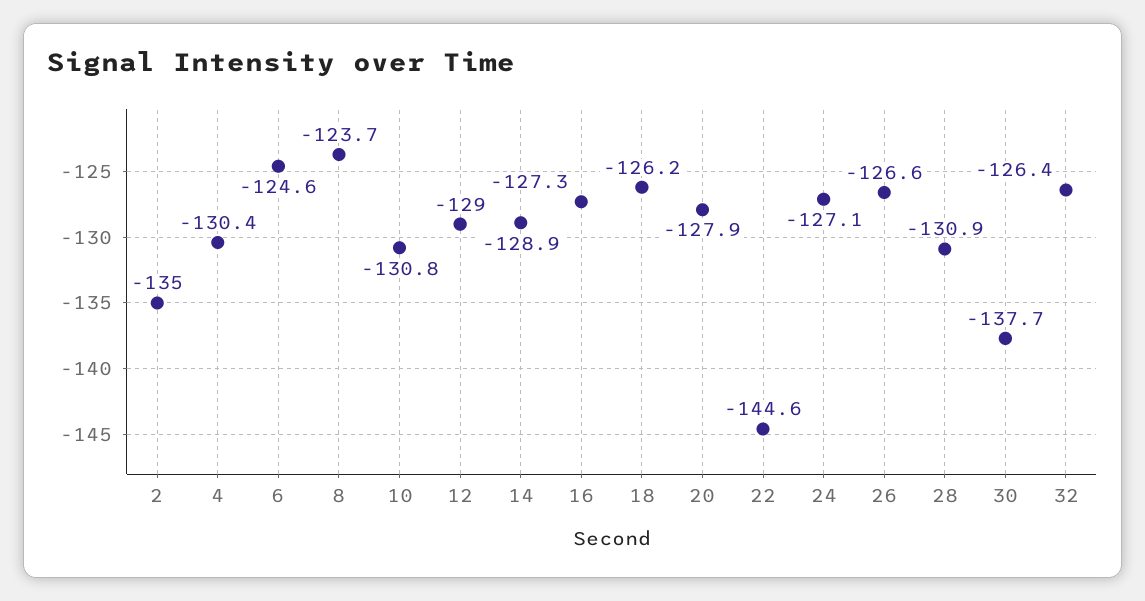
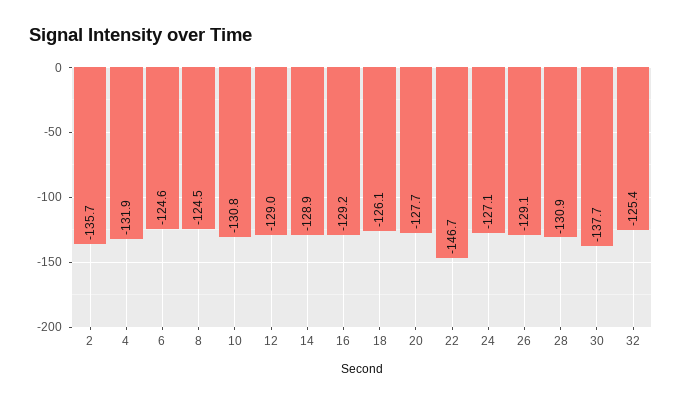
  {
-   "2": -135,
+   "2": -135.7,
-   "4": -130.4,
+   "4": -131.9,
    "6": -124.6,
-   "8": -123.7,
+   "8": -124.5,
    "10": -130.8,
    "12": -129,
    "14": -128.9,
-   "16": -127.3,
+   "16": -129.2,
-   "18": -126.2,
+   "18": -126.1,
-   "20": -127.9,
+   "20": -127.7,
-   "22": -144.6,
+   "22": -146.7,
    "24": -127.1,
-   "26": -126.6,
+   "26": -129.1,
    "28": -130.9,
    "30": -137.7,
-   "32": -126.4
+   "32": -125.4
  }

